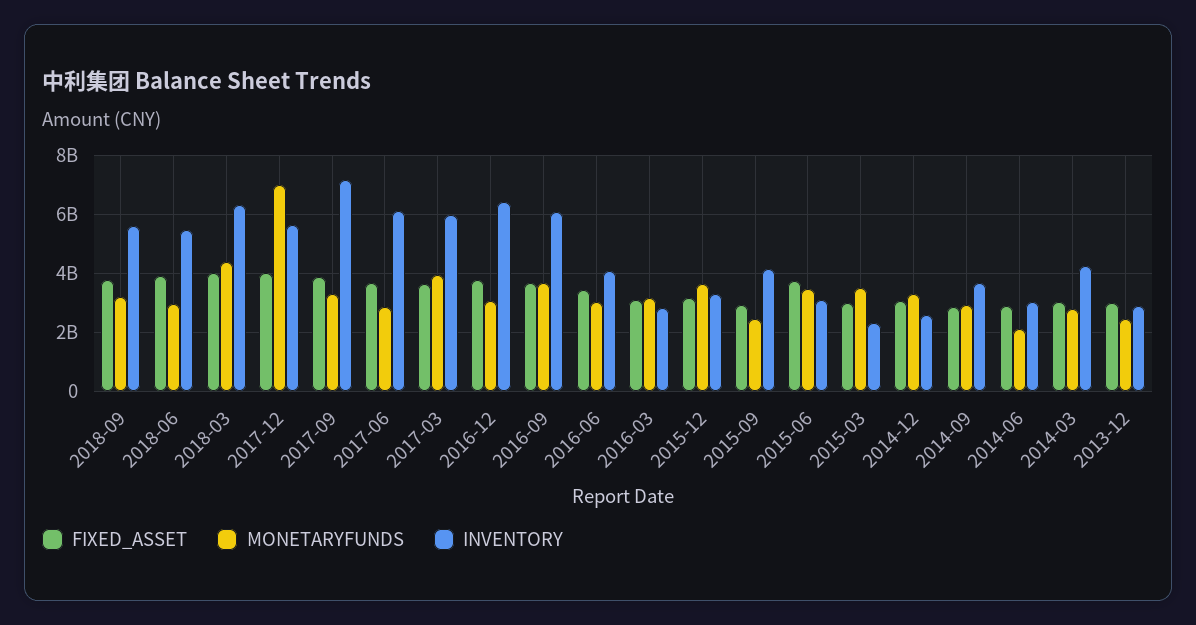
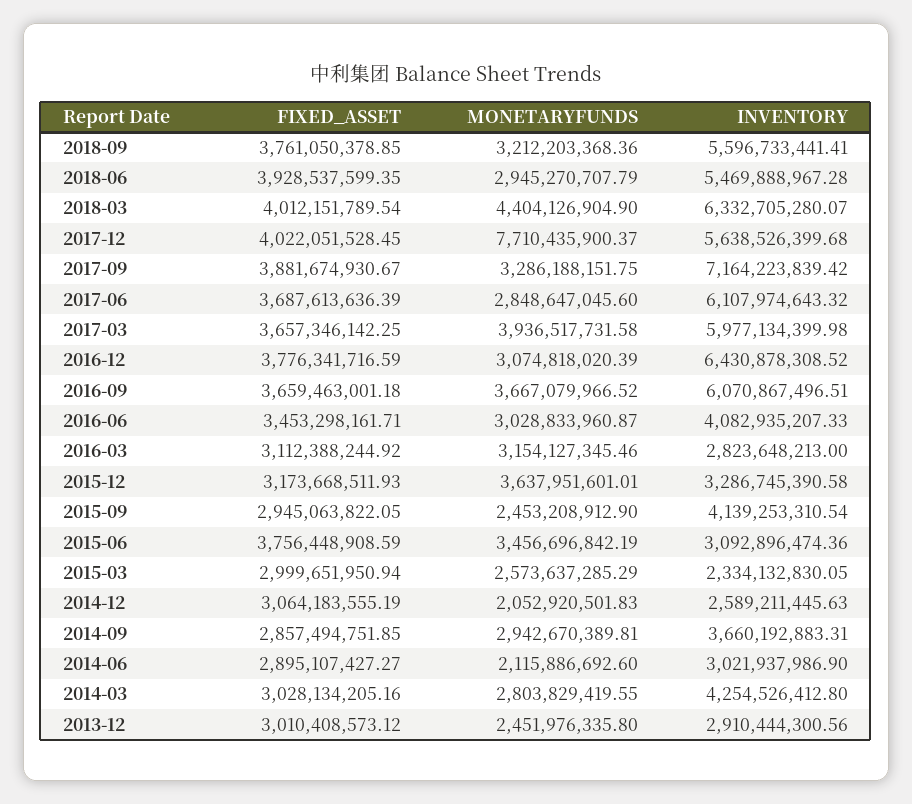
  {
    "FIXED_ASSET": {
      "2018-09": 3761050378.85,
      "2018-06": 3928537599.35,
      "2018-03": 4012151789.54,
      "2017-12": 4022051528.45,
      "2017-09": 3881674930.67,
      "2017-06": 3687613636.39,
      "2017-03": 3657346142.25,
      "2016-12": 3776341716.59,
      "2016-09": 3659463001.18,
      "2016-06": 3453298161.71,
      "2016-03": 3112388244.92,
      "2015-12": 3173668511.93,
      "2015-09": 2945063822.05,
      "2015-06": 3756448908.59,
      "2015-03": 2999651950.94,
      "2014-12": 3064183555.19,
      "2014-09": 2857494751.85,
      "2014-06": 2895107427.27,
      "2014-03": 3028134205.16,
      "2013-12": 3010408573.12
    },
    "MONETARYFUNDS": {
      "2018-09": 3212203368.36,
      "2018-06": 2945270707.79,
      "2018-03": 4404126904.9,
-     "2017-12": 7000000000,
+     "2017-12": 7710435900.37,
      "2017-09": 3286188151.75,
      "2017-06": 2848647045.6,
      "2017-03": 3936517731.58,
      "2016-12": 3074818020.39,
      "2016-09": 3667079966.52,
      "2016-06": 3028833960.87,
      "2016-03": 3154127345.46,
      "2015-12": 3637951601.01,
      "2015-09": 2453208912.9,
      "2015-06": 3456696842.19,
-     "2015-03": 3500000000,
+     "2015-03": 2573637285.29,
-     "2014-12": 3250000000,
+     "2014-12": 2052920501.83,
      "2014-09": 2942670389.81,
      "2014-06": 2115886692.6,
      "2014-03": 2803829419.55,
      "2013-12": 2451976335.8
    },
    "INVENTORY": {
      "2018-09": 5596733441.41,
      "2018-06": 5469888967.28,
      "2018-03": 6332705280.07,
      "2017-12": 5638526399.68,
      "2017-09": 7164223839.42,
      "2017-06": 6107974643.32,
      "2017-03": 5977134399.98,
      "2016-12": 6430878308.52,
      "2016-09": 6070867496.51,
      "2016-06": 4082935207.33,
      "2016-03": 2823648213,
      "2015-12": 3286745390.58,
      "2015-09": 4139253310.54,
      "2015-06": 3092896474.36,
      "2015-03": 2334132830.05,
      "2014-12": 2589211445.63,
      "2014-09": 3660192883.31,
      "2014-06": 3021937986.9,
      "2014-03": 4254526412.8,
      "2013-12": 2910444300.56
    }
  }

